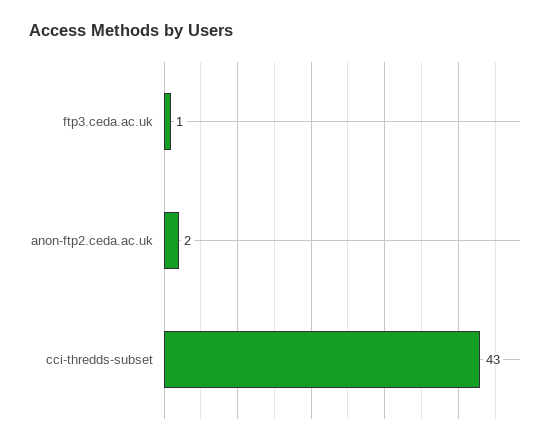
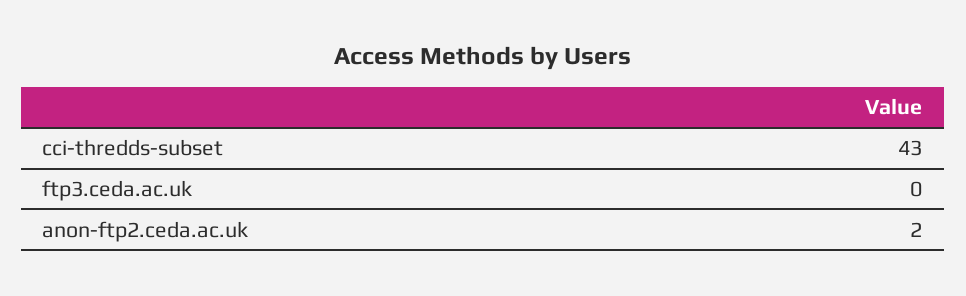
  {
-   "ftp3.ceda.ac.uk": 1,
+   "ftp3.ceda.ac.uk": 0,
    "anon-ftp2.ceda.ac.uk": 2,
    "cci-thredds-subset": 43
  }

